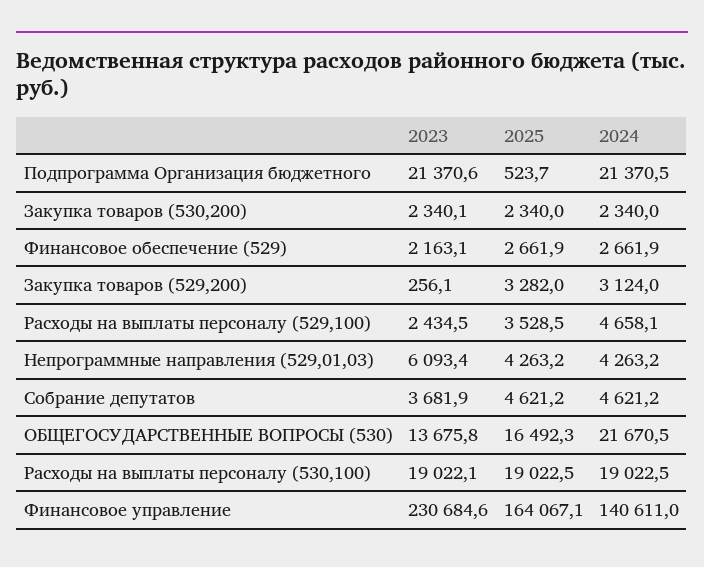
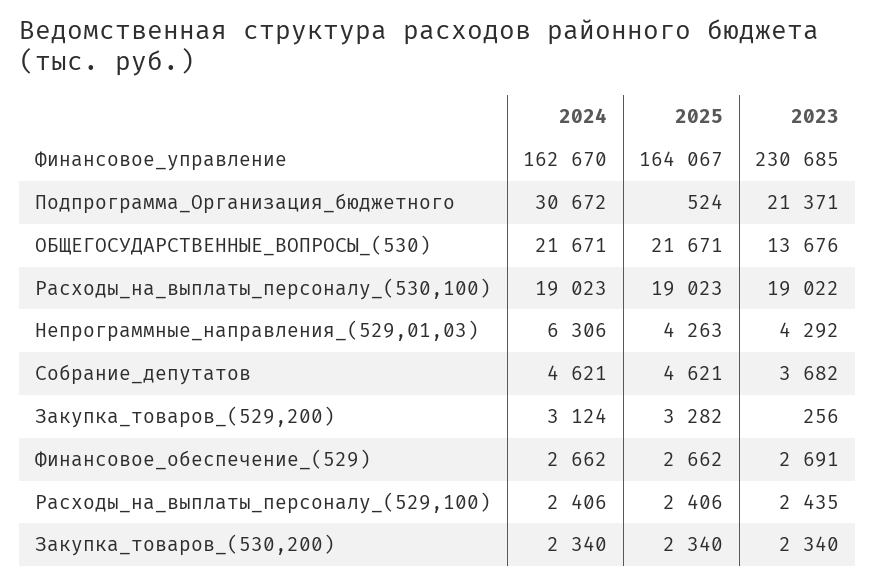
  {
    "2023": {
      "Подпрограмма Организация бюджетного": 21370.6,
      "Закупка товаров (530,200)": 2340.1,
-     "Финансовое обеспечение (529)": 2163.1,
+     "Финансовое обеспечение (529)": 2691,
      "Закупка товаров (529,200)": 256.1,
      "Расходы на выплаты персоналу (529,100)": 2434.5,
-     "Непрограммные направления (529,01,03)": 6093.4,
+     "Непрограммные направления (529,01,03)": 4292,
      "Собрание депутатов": 3681.9,
      "ОБЩЕГОСУДАРСТВЕННЫЕ ВОПРОСЫ (530)": 13675.8,
      "Расходы на выплаты персоналу (530,100)": 19022.1,
      "Финансовое управление": 230684.6
    },
    "2025": {
      "Подпрограмма Организация бюджетного": 523.7,
      "Закупка товаров (530,200)": 2340,
      "Финансовое обеспечение (529)": 2661.9,
      "Закупка товаров (529,200)": 3282,
-     "Расходы на выплаты персоналу (529,100)": 3528.5,
+     "Расходы на выплаты персоналу (529,100)": 2406,
      "Непрограммные направления (529,01,03)": 4263.2,
      "Собрание депутатов": 4621.2,
-     "ОБЩЕГОСУДАРСТВЕННЫЕ ВОПРОСЫ (530)": 16492.3,
+     "ОБЩЕГОСУДАРСТВЕННЫЕ ВОПРОСЫ (530)": 21671,
      "Расходы на выплаты персоналу (530,100)": 19022.5,
      "Финансовое управление": 164067.1
    },
    "2024": {
-     "Подпрограмма Организация бюджетного": 21370.5,
+     "Подпрограмма Организация бюджетного": 30672,
      "Закупка товаров (530,200)": 2340,
      "Финансовое обеспечение (529)": 2661.9,
      "Закупка товаров (529,200)": 3124,
-     "Расходы на выплаты персоналу (529,100)": 4658.1,
+     "Расходы на выплаты персоналу (529,100)": 2406,
-     "Непрограммные направления (529,01,03)": 4263.2,
+     "Непрограммные направления (529,01,03)": 6306,
      "Собрание депутатов": 4621.2,
      "ОБЩЕГОСУДАРСТВЕННЫЕ ВОПРОСЫ (530)": 21670.5,
      "Расходы на выплаты персоналу (530,100)": 19022.5,
-     "Финансовое управление": 140611
+     "Финансовое управление": 162670
    }
  }

